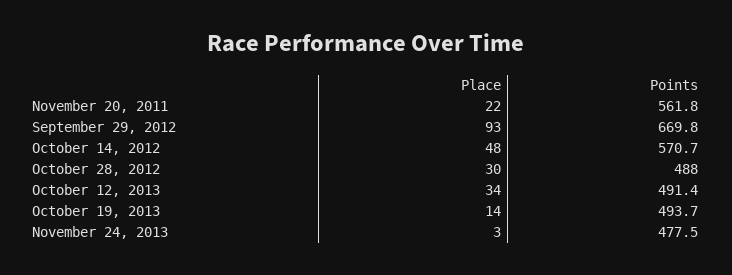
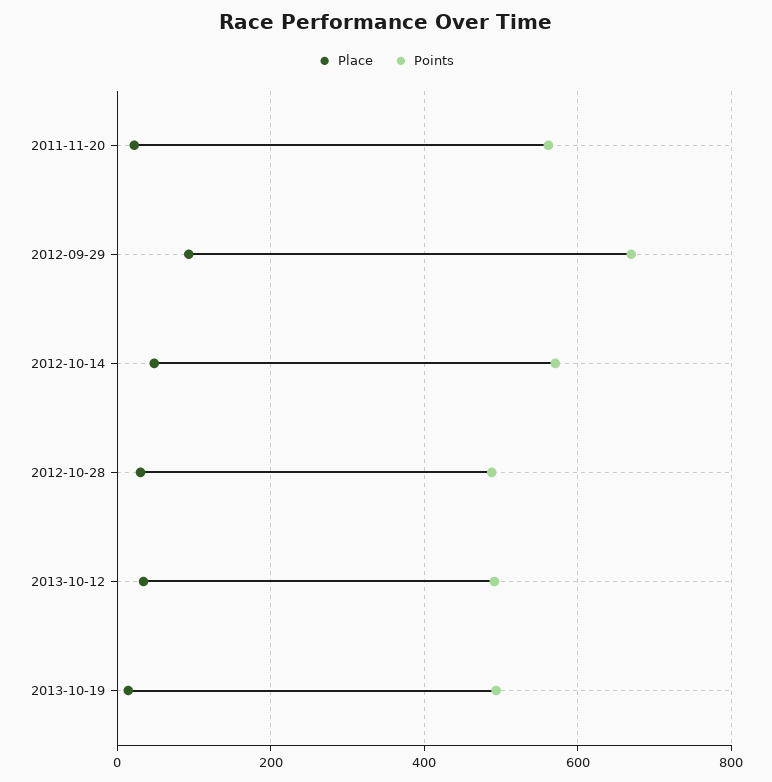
  {
    "Place": {
      "November 20, 2011": 22,
      "September 29, 2012": 93,
      "October 14, 2012": 48,
      "October 28, 2012": 30,
      "October 12, 2013": 34,
-     "October 19, 2013": 14,
+     "October 19, 2013": 14
-     "November 24, 2013": 3
    },
    "Points": {
      "November 20, 2011": 561.8,
      "September 29, 2012": 669.8,
      "October 14, 2012": 570.7,
      "October 28, 2012": 488,
      "October 12, 2013": 491.4,
-     "October 19, 2013": 493.7,
+     "October 19, 2013": 493.7
-     "November 24, 2013": 477.5
    }
  }

